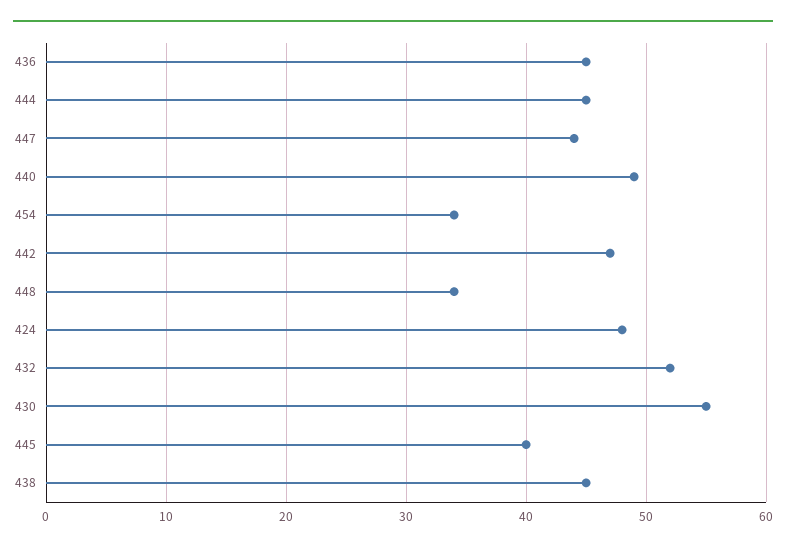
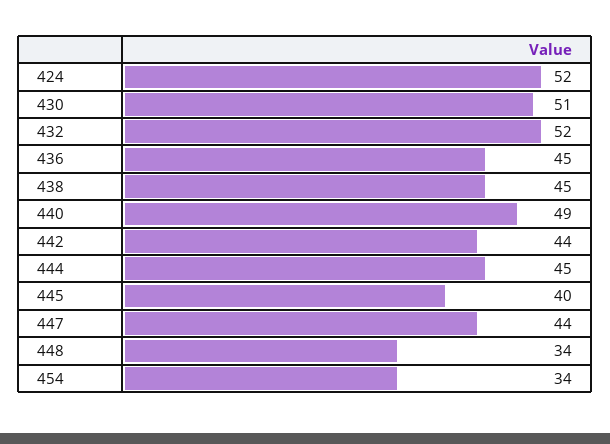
  {
    "436": 45,
    "444": 45,
    "447": 44,
    "440": 49,
    "454": 34,
-   "442": 47,
+   "442": 44,
    "448": 34,
-   "424": 48,
+   "424": 52,
    "432": 52,
-   "430": 55,
+   "430": 51,
    "445": 40,
    "438": 45
  }

